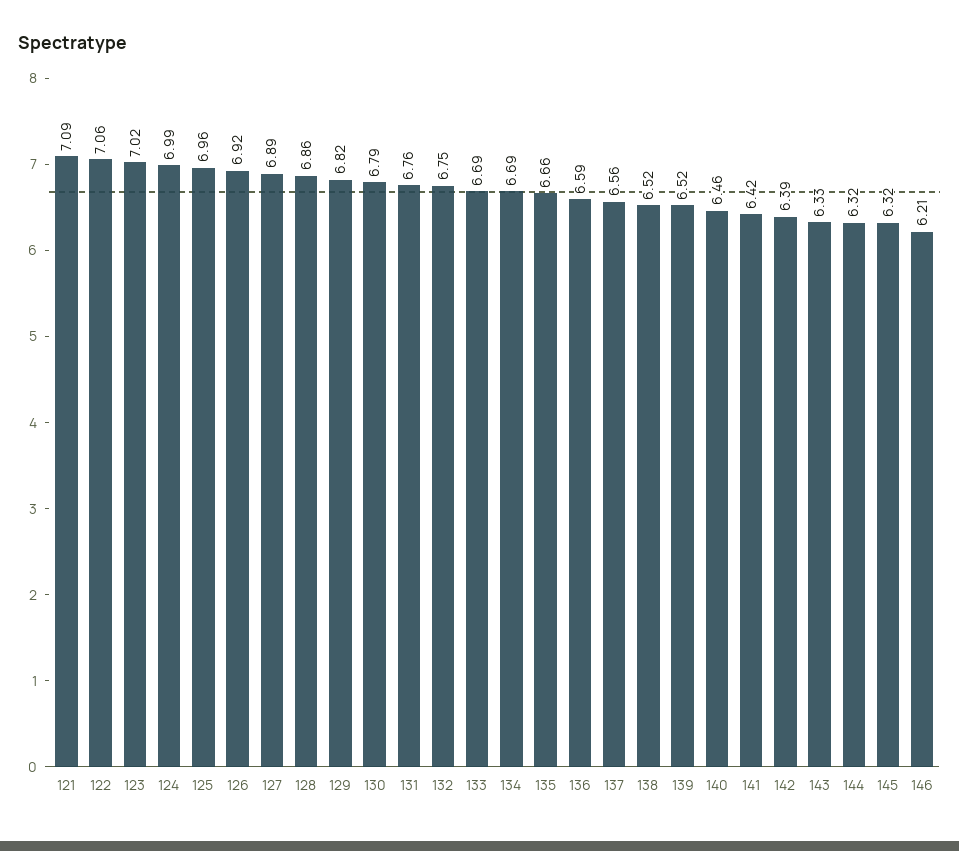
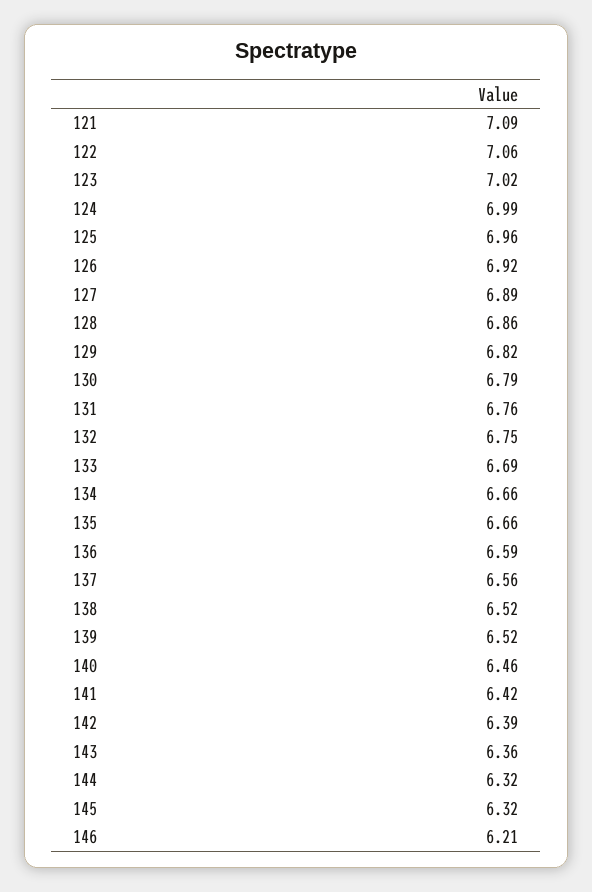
  {
    "121": 7.09,
    "122": 7.06,
    "123": 7.02,
    "124": 6.99,
    "125": 6.96,
    "126": 6.92,
    "127": 6.89,
    "128": 6.86,
    "129": 6.82,
    "130": 6.79,
    "131": 6.76,
    "132": 6.75,
    "133": 6.69,
-   "134": 6.69,
+   "134": 6.66,
    "135": 6.66,
    "136": 6.59,
    "137": 6.56,
    "138": 6.52,
    "139": 6.52,
    "140": 6.46,
    "141": 6.42,
    "142": 6.39,
-   "143": 6.33,
+   "143": 6.36,
    "144": 6.32,
    "145": 6.32,
    "146": 6.21
  }

